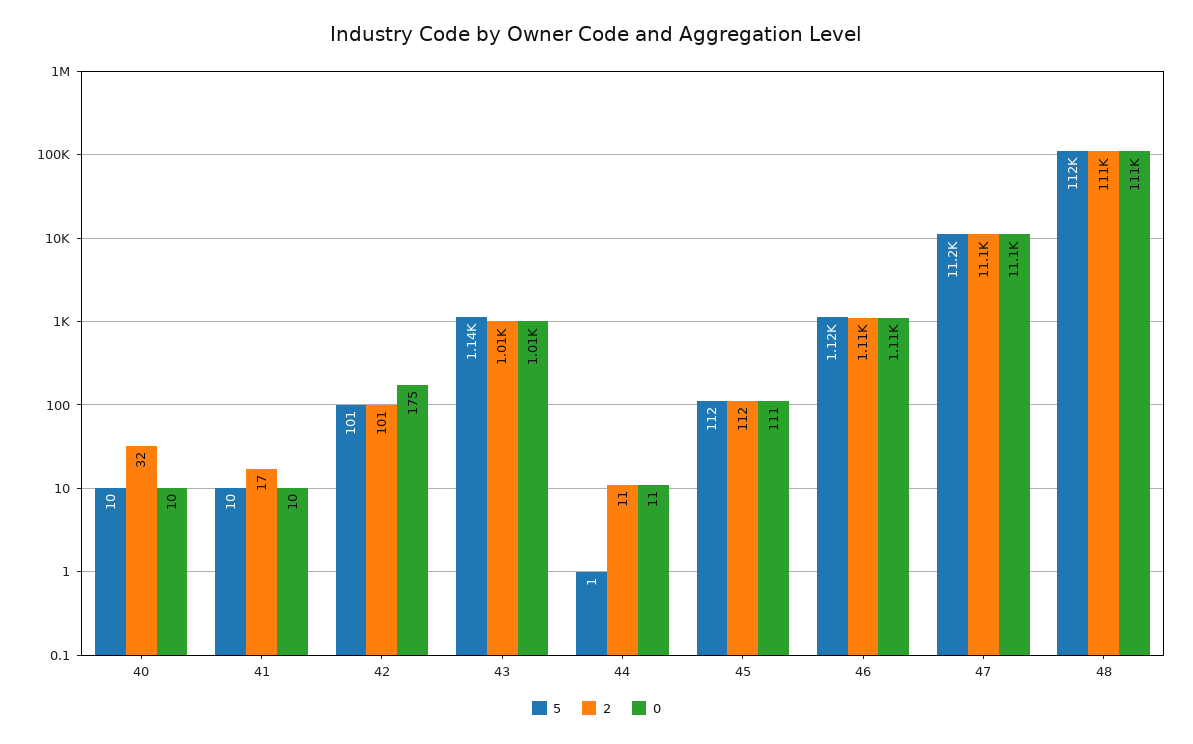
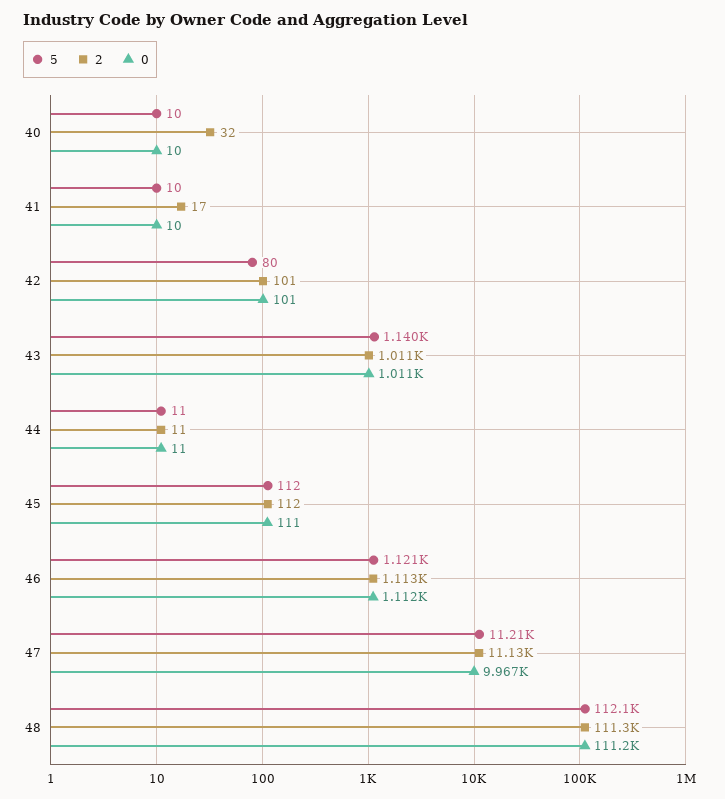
  {
    "5": {
      "40": 10,
      "41": 10,
-     "42": 101,
+     "42": 80,
      "43": 1140,
-     "44": 1,
+     "44": 11,
      "45": 112,
      "46": 1121,
      "47": 11210,
      "48": 112100
    },
    "2": {
      "40": 32,
      "41": 17,
      "42": 101,
      "43": 1011,
      "44": 11,
      "45": 112,
      "46": 1113,
      "47": 11130,
      "48": 111300
    },
    "0": {
      "40": 10,
      "41": 10,
-     "42": 175,
+     "42": 101,
      "43": 1011,
      "44": 11,
      "45": 111,
      "46": 1112,
-     "47": 11100,
+     "47": 9967,
      "48": 111200
    }
  }

